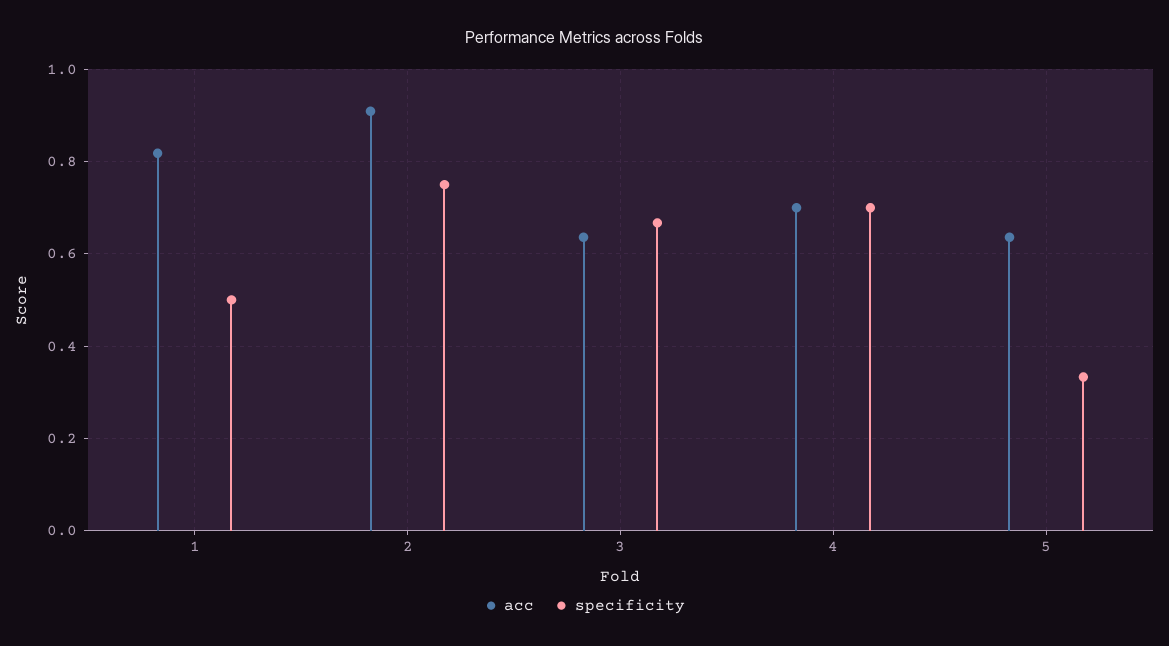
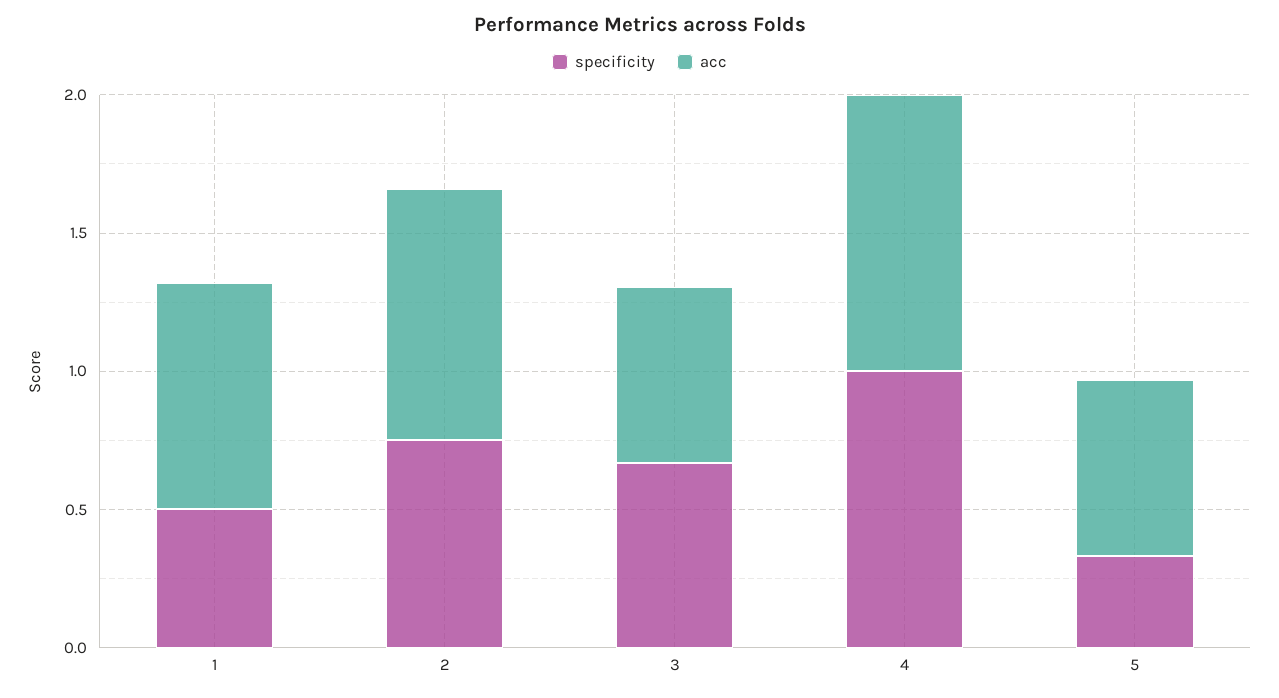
  {
    "acc": {
      "1": 0.82,
      "2": 0.9,
      "3": 0.64,
-     "4": 0.7,
+     "4": 1,
      "5": 0.64
    },
    "specificity": {
      "1": 0.5,
      "2": 0.76,
      "3": 0.66,
-     "4": 0.7,
+     "4": 1,
      "5": 0.34
    }
  }

